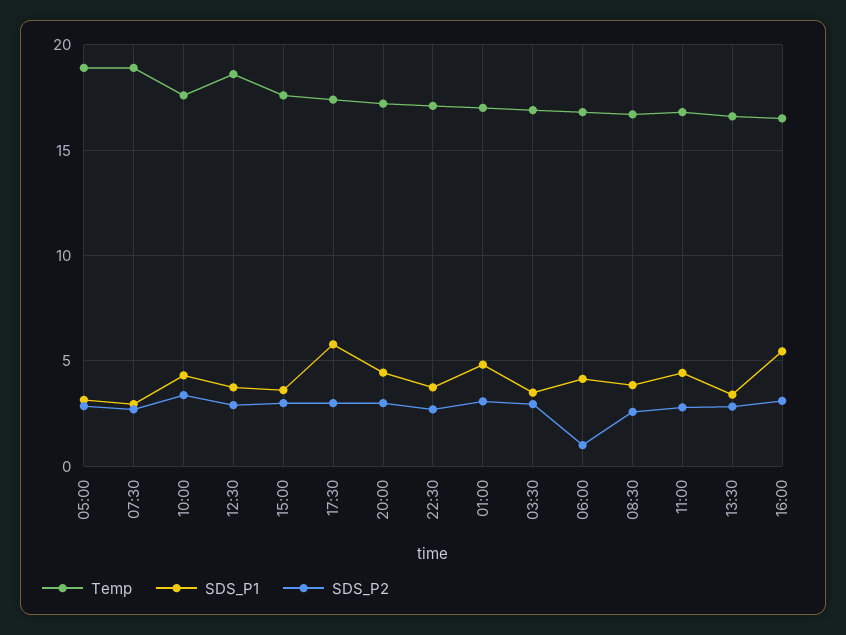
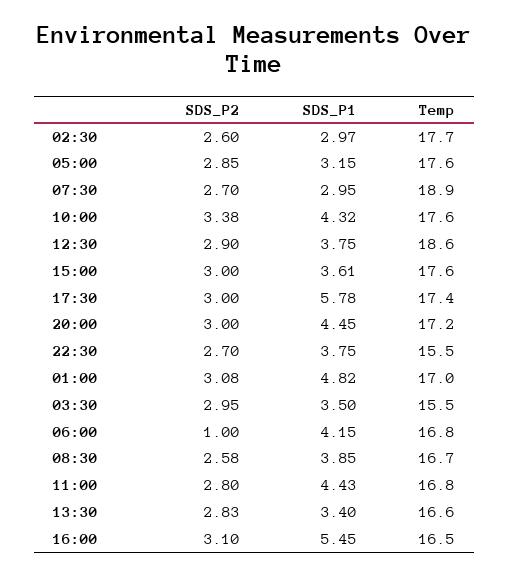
  {
    "Temp": {
-     "05:00": 19,
+     "05:00": 17.6,
      "07:30": 18.9,
      "10:00": 17.6,
      "12:30": 18.6,
      "15:00": 17.6,
      "17:30": 17.4,
      "20:00": 17.2,
-     "22:30": 17,
+     "22:30": 15.5,
      "01:00": 17,
-     "03:30": 17,
+     "03:30": 15.5,
      "06:00": 16.8,
      "08:30": 16.7,
      "11:00": 16.8,
      "13:30": 16.6,
-     "16:00": 16.5
+     "16:00": 16.5,
+     "02:30": 17.7
    },
    "SDS_P1": {
      "05:00": 3.15,
      "07:30": 2.95,
      "10:00": 4.32,
      "12:30": 3.75,
      "15:00": 3.61,
      "17:30": 5.78,
      "20:00": 4.45,
      "22:30": 3.75,
      "01:00": 4.82,
      "03:30": 3.5,
      "06:00": 4.15,
      "08:30": 3.85,
      "11:00": 4.43,
      "13:30": 3.4,
-     "16:00": 5.45
+     "16:00": 5.45,
+     "02:30": 2.97
    },
    "SDS_P2": {
      "05:00": 2.85,
      "07:30": 2.7,
      "10:00": 3.38,
      "12:30": 2.9,
      "15:00": 3,
      "17:30": 3,
      "20:00": 3,
      "22:30": 2.7,
      "01:00": 3.08,
      "03:30": 2.95,
      "06:00": 1,
      "08:30": 2.58,
      "11:00": 2.8,
      "13:30": 2.83,
-     "16:00": 3.1
+     "16:00": 3.1,
+     "02:30": 2.6
    }
  }

